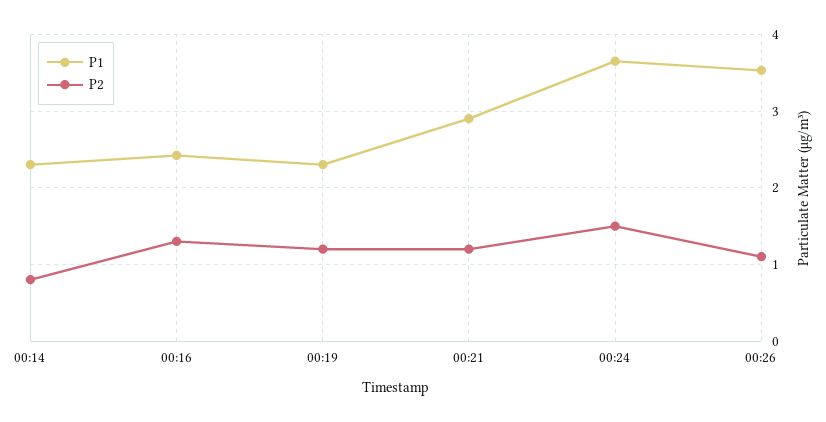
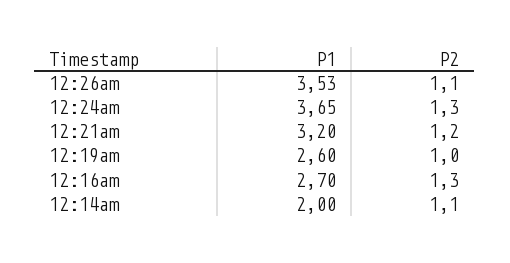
  {
    "P1": {
-     "00:14": 2.3,
+     "00:14": 2,
-     "00:16": 2.4,
+     "00:16": 2.7,
-     "00:19": 2.3,
+     "00:19": 2.6,
-     "00:21": 2.9,
+     "00:21": 3.2,
      "00:24": 3.65,
      "00:26": 3.53
    },
    "P2": {
-     "00:14": 0.8,
+     "00:14": 1.1,
      "00:16": 1.3,
-     "00:19": 1.2,
+     "00:19": 1,
      "00:21": 1.2,
-     "00:24": 1.5,
+     "00:24": 1.3,
      "00:26": 1.1
    }
  }

